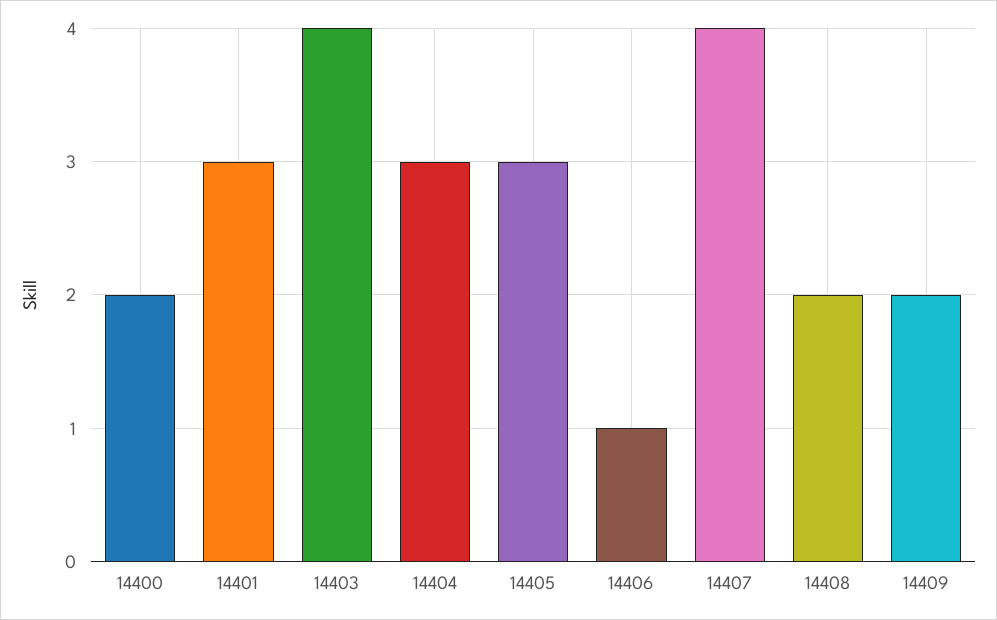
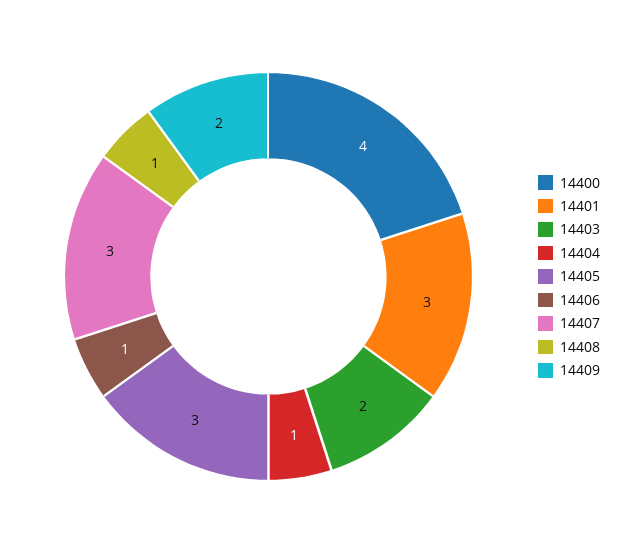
  {
-   "14400": 2,
+   "14400": 4,
    "14401": 3,
-   "14403": 4,
+   "14403": 2,
-   "14404": 3,
+   "14404": 1,
    "14405": 3,
    "14406": 1,
-   "14407": 4,
+   "14407": 3,
-   "14408": 2,
+   "14408": 1,
    "14409": 2
  }

